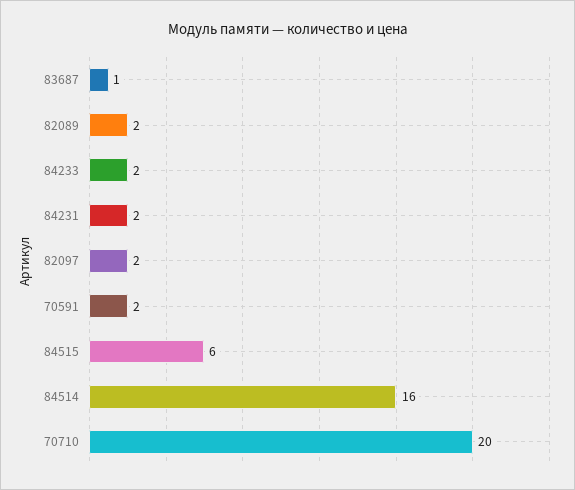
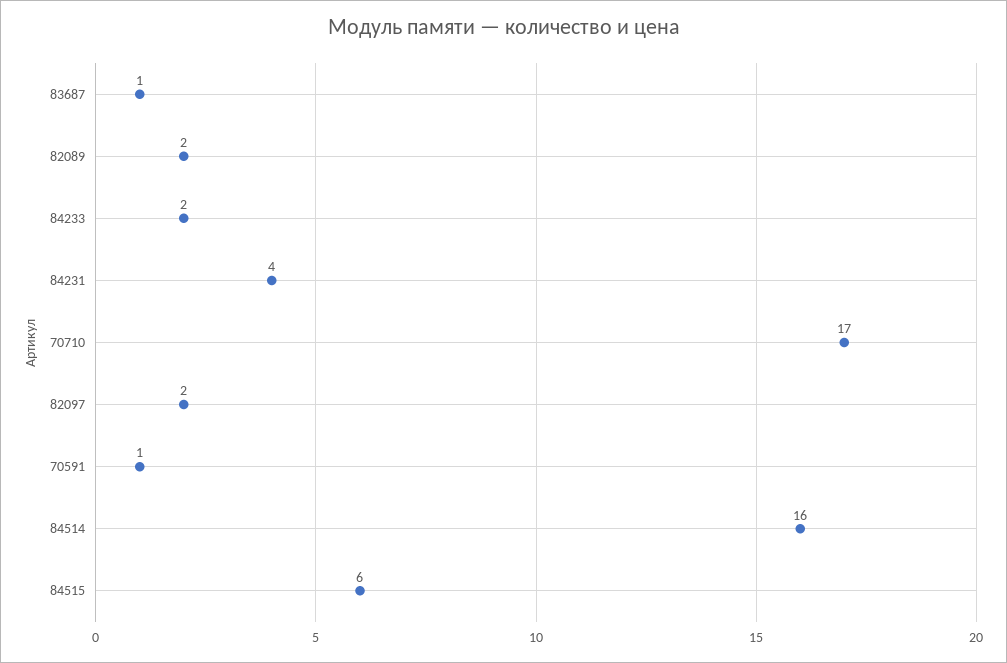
  {
    "83687": 1,
    "82089": 2,
    "84233": 2,
-   "84231": 2,
+   "84231": 4,
    "82097": 2,
-   "70591": 2,
+   "70591": 1,
    "84515": 6,
    "84514": 16,
-   "70710": 20
+   "70710": 17
  }

